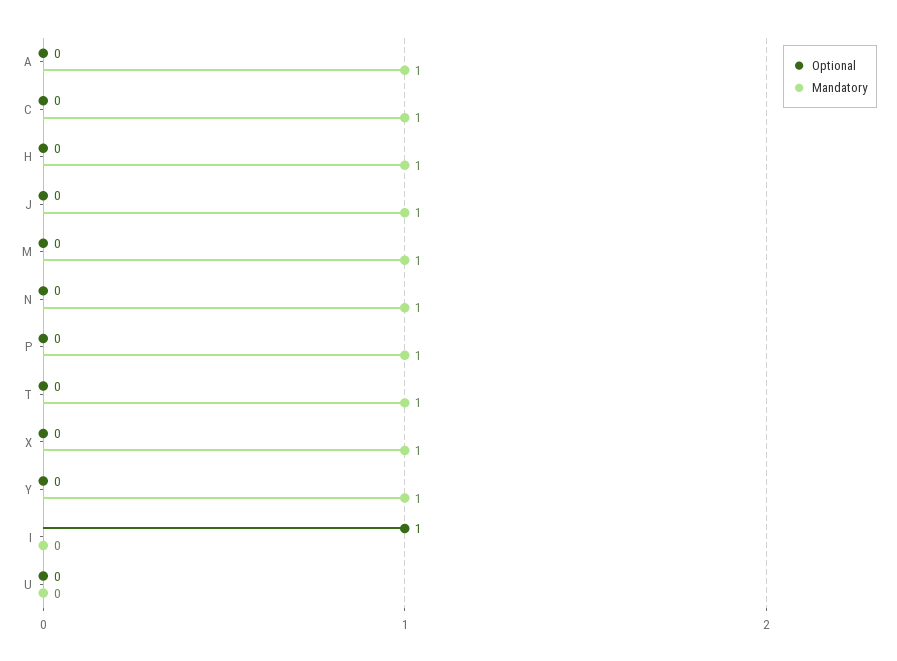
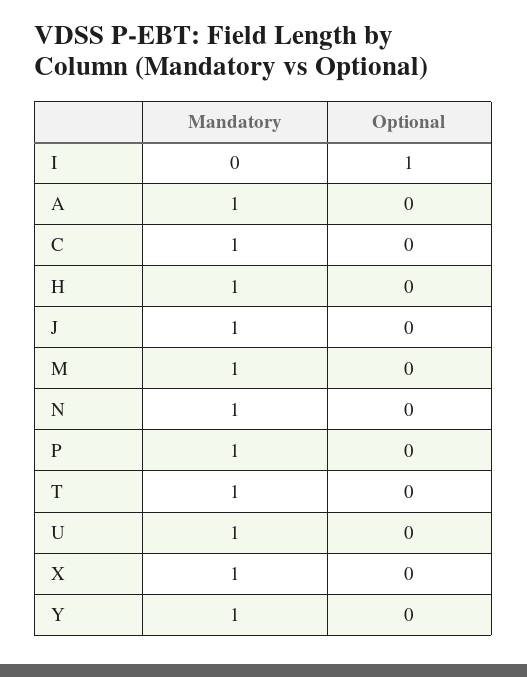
  {
    "Optional": {
      "A": 0,
      "C": 0,
      "H": 0,
      "J": 0,
      "M": 0,
      "N": 0,
      "P": 0,
      "T": 0,
      "X": 0,
      "Y": 0,
      "I": 1,
      "U": 0
    },
    "Mandatory": {
      "A": 1,
      "C": 1,
      "H": 1,
      "J": 1,
      "M": 1,
      "N": 1,
      "P": 1,
      "T": 1,
      "X": 1,
      "Y": 1,
      "I": 0,
-     "U": 0
+     "U": 1
    }
  }

